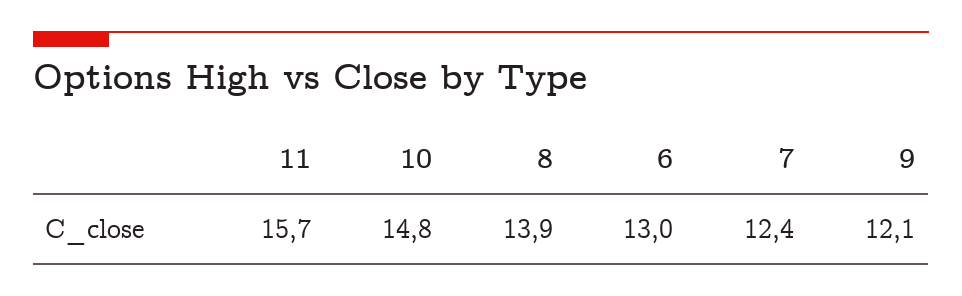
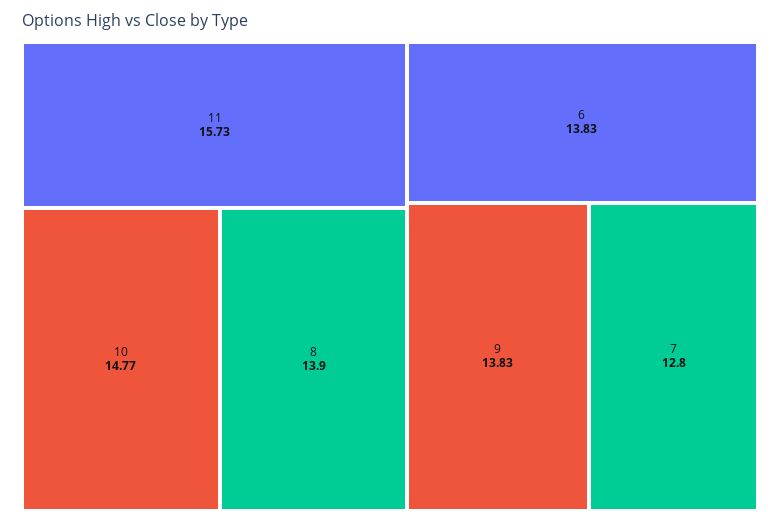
  {
    "11": 15.73,
    "10": 14.77,
    "8": 13.9,
-   "6": 13,
+   "6": 13.83,
-   "7": 12.4,
+   "7": 12.8,
-   "9": 12.1
+   "9": 13.83
  }

